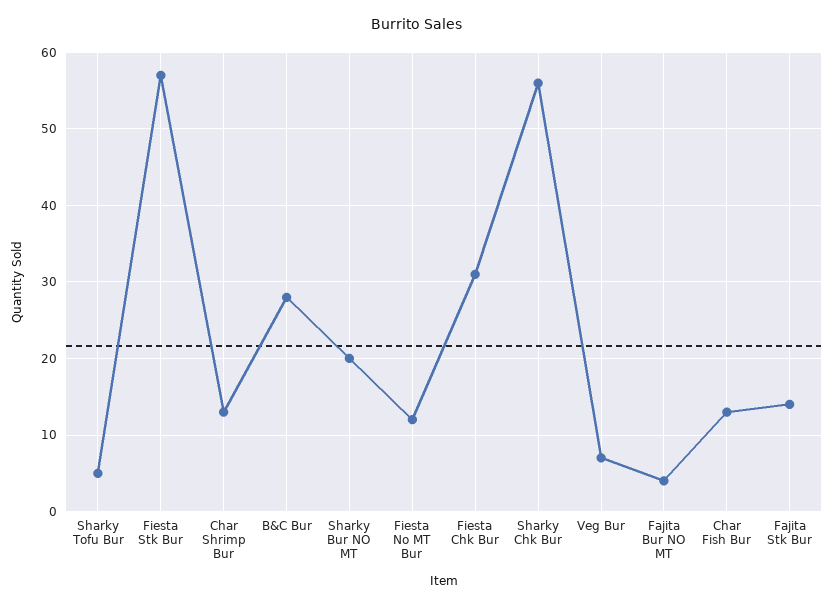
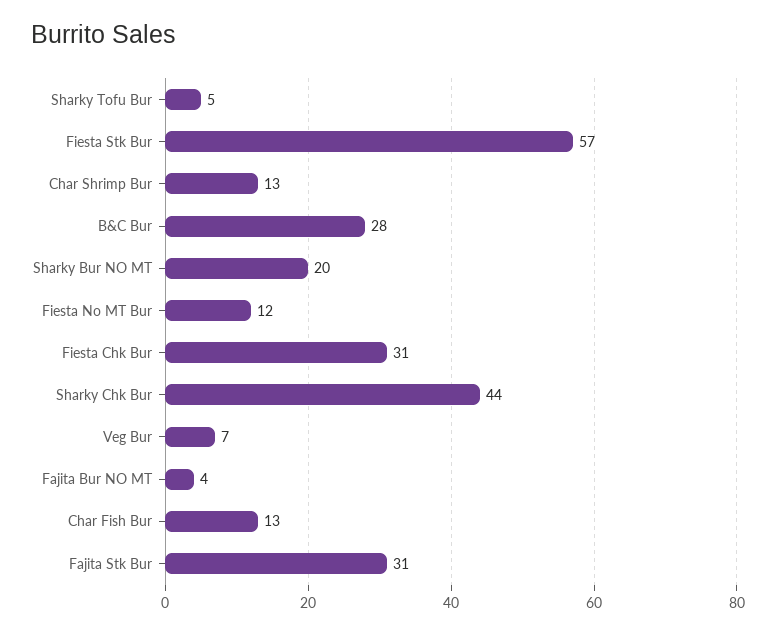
  {
    "Sharky Tofu Bur": 5,
    "Fiesta Stk Bur": 57,
    "Char Shrimp Bur": 13,
    "B&C Bur": 28,
    "Sharky Bur NO MT": 20,
    "Fiesta No MT Bur": 12,
    "Fiesta Chk Bur": 31,
-   "Sharky Chk Bur": 56,
+   "Sharky Chk Bur": 44,
    "Veg Bur": 7,
    "Fajita Bur NO MT": 4,
    "Char Fish Bur": 13,
-   "Fajita Stk Bur": 14
+   "Fajita Stk Bur": 31
  }

